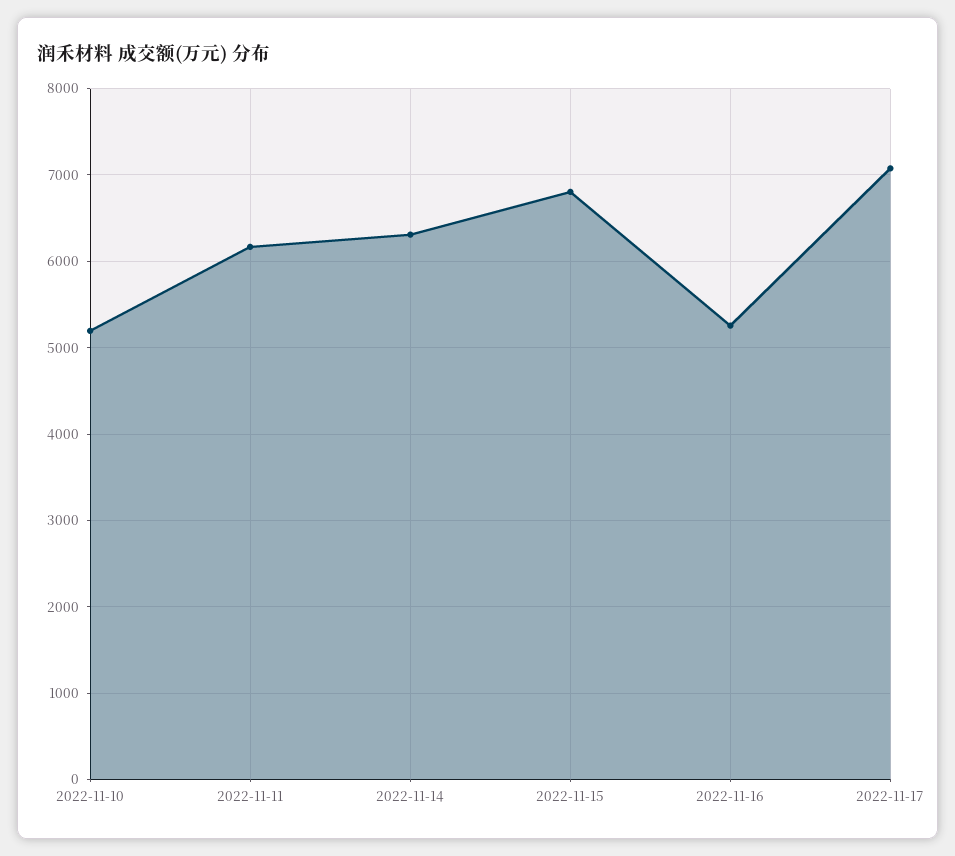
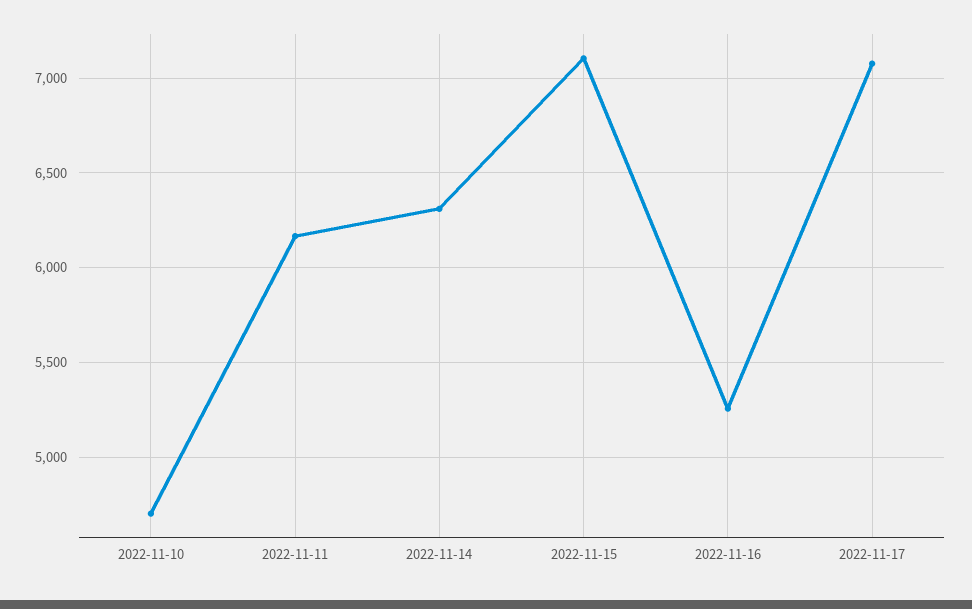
  {
-   "2022-11-10": 5200,
+   "2022-11-10": 4700,
    "2022-11-11": 6150,
    "2022-11-14": 6300,
-   "2022-11-15": 6800,
+   "2022-11-15": 7100,
    "2022-11-16": 5250,
    "2022-11-17": 7100
  }

